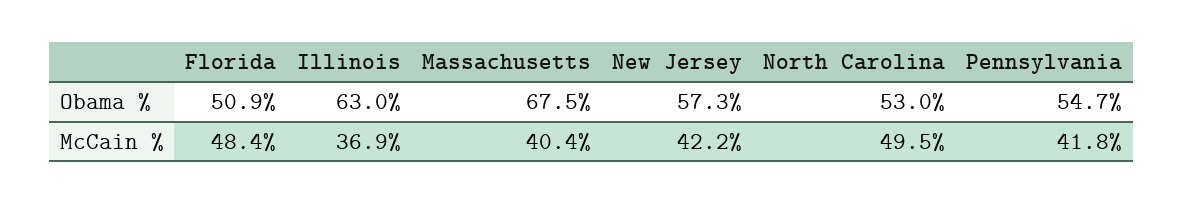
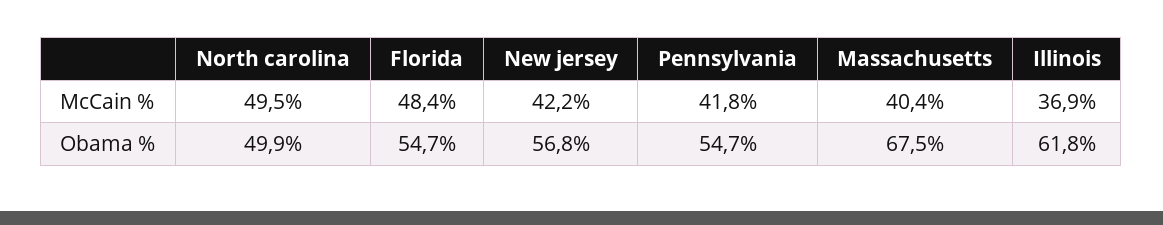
  {
    "Florida": {
-     "Obama %": 50.9,
+     "Obama %": 54.7,
      "McCain %": 48.4
    },
    "Illinois": {
-     "Obama %": 63,
+     "Obama %": 61.8,
      "McCain %": 36.9
    },
    "Massachusetts": {
      "Obama %": 67.5,
      "McCain %": 40.4
    },
    "New Jersey": {
-     "Obama %": 57.3,
+     "Obama %": 56.8,
      "McCain %": 42.2
    },
    "North Carolina": {
-     "Obama %": 53,
+     "Obama %": 49.9,
      "McCain %": 49.5
    },
    "Pennsylvania": {
      "Obama %": 54.7,
      "McCain %": 41.8
    }
  }

